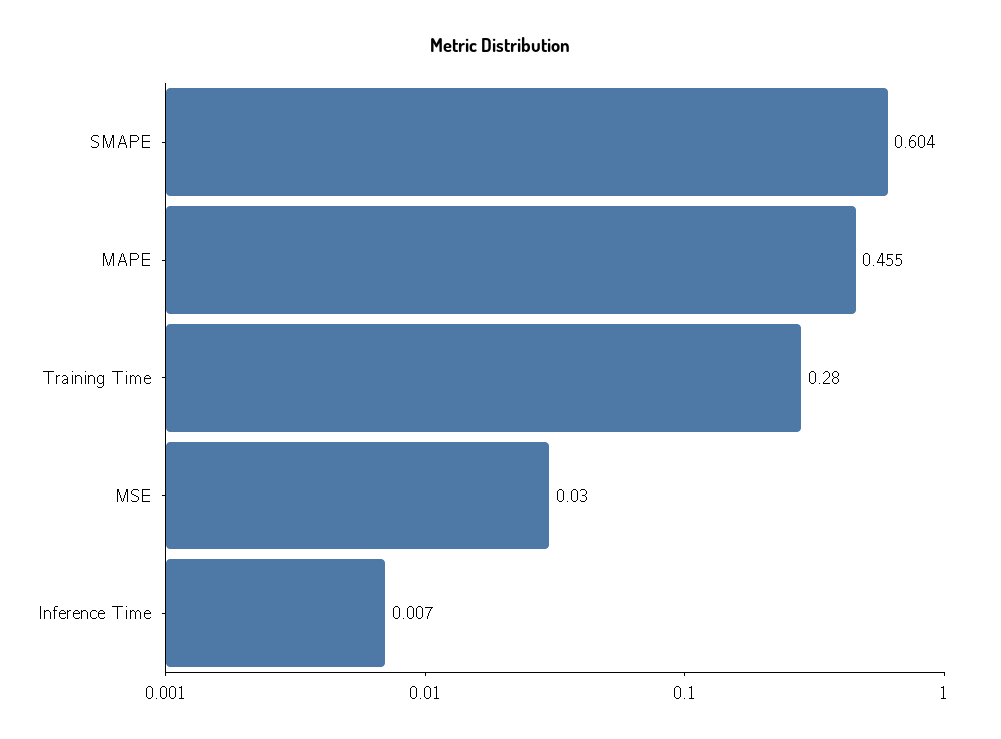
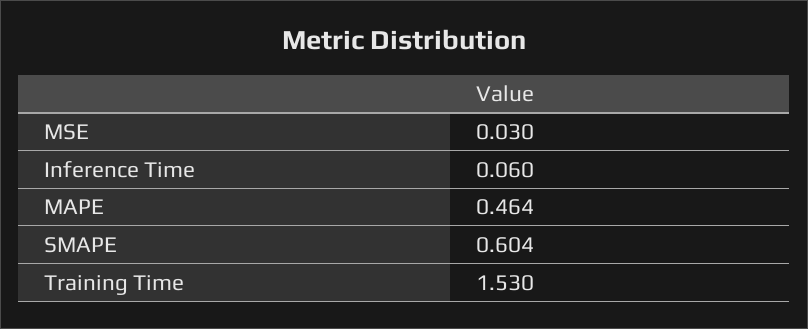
  {
    "SMAPE": 0.604,
-   "MAPE": 0.455,
+   "MAPE": 0.464,
-   "Training Time": 0.28,
+   "Training Time": 1.53,
    "MSE": 0.03,
-   "Inference Time": 0.007
+   "Inference Time": 0.06
  }

